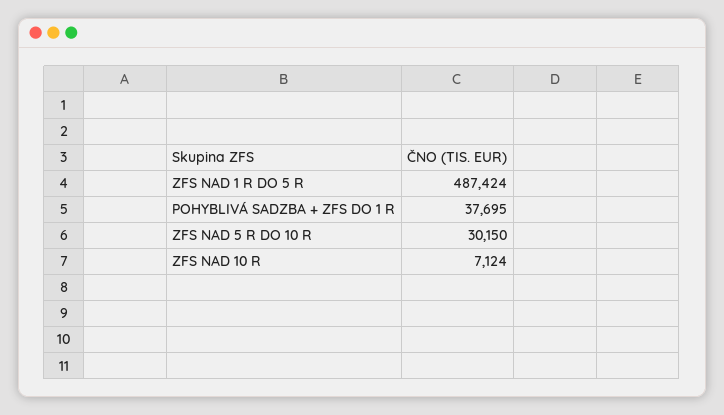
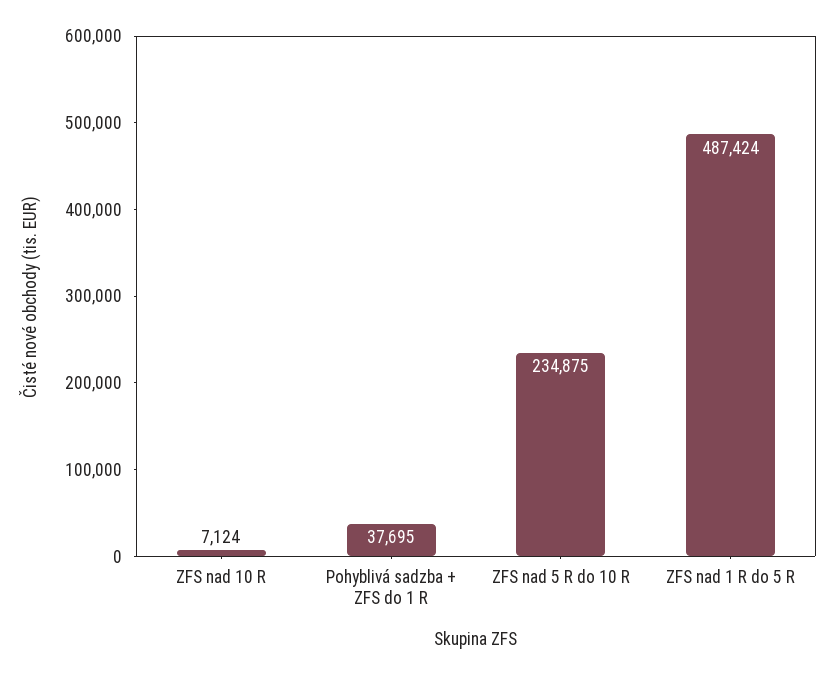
  {
    "ZFS NAD 1 R DO 5 R": 487424,
    "POHYBLIVÁ SADZBA + ZFS DO 1 R": 37695,
-   "ZFS NAD 5 R DO 10 R": 30150,
+   "ZFS NAD 5 R DO 10 R": 234875,
    "ZFS NAD 10 R": 7124
  }

